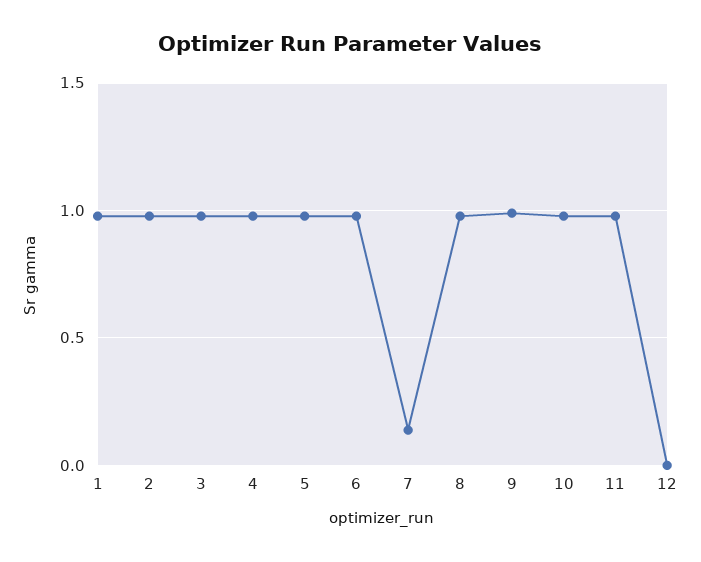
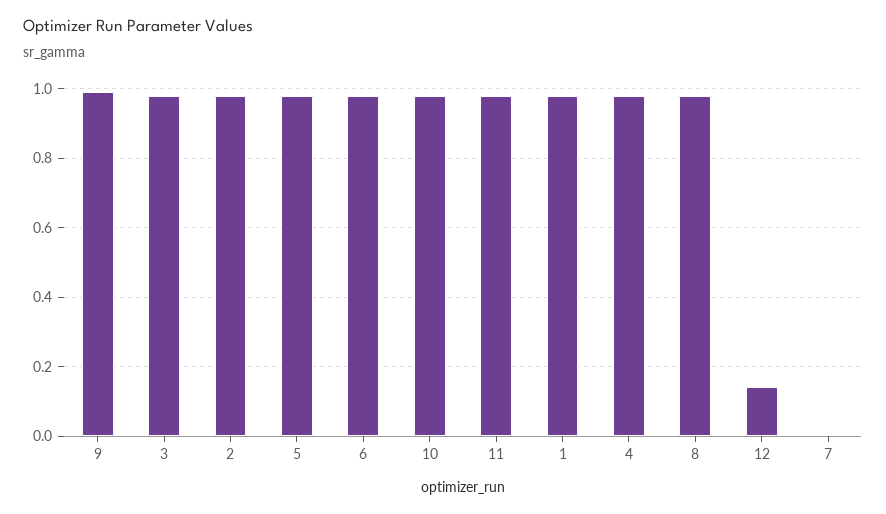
  {
    "1": 0.98,
    "2": 0.98,
    "3": 0.98,
    "4": 0.98,
    "5": 0.98,
    "6": 0.98,
-   "7": 0.15,
+   "7": 0,
    "8": 0.98,
    "9": 1,
    "10": 0.98,
    "11": 0.98,
-   "12": 0
+   "12": 0.14
  }

